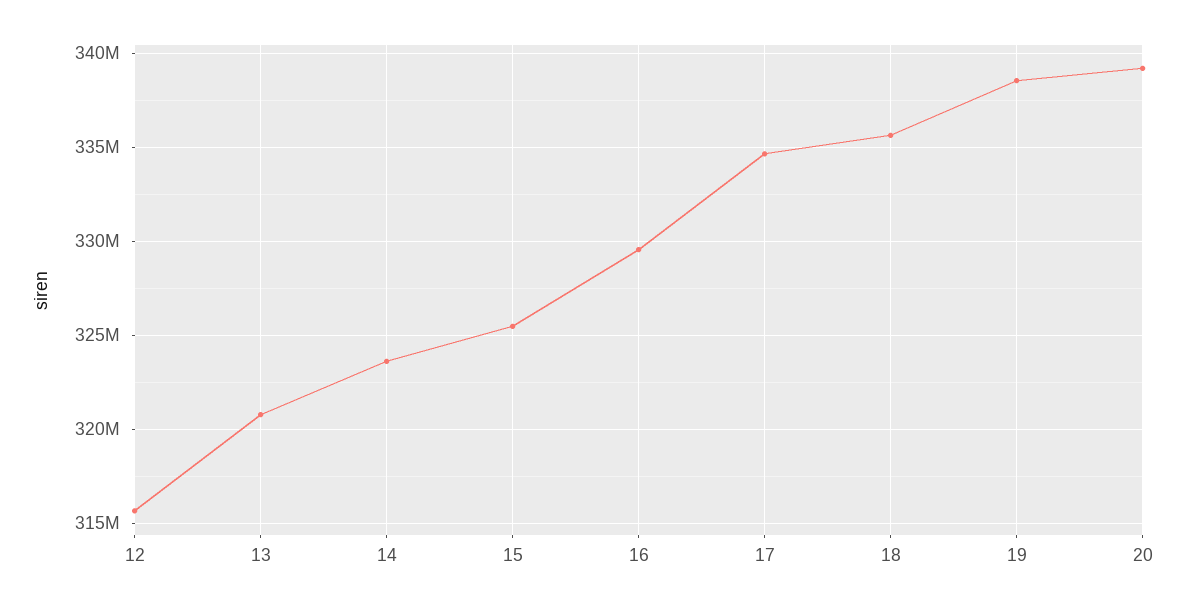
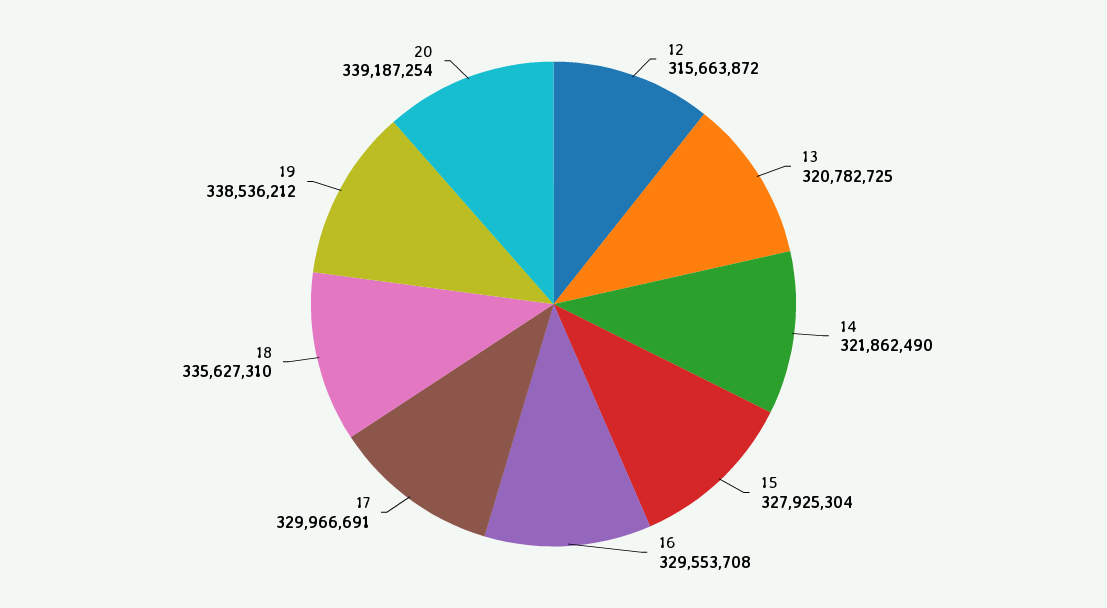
  {
    "12": 315663872,
    "13": 320782725,
-   "14": 323500000,
+   "14": 321862490,
-   "15": 325500000,
+   "15": 327925304,
    "16": 329553708,
-   "17": 334500000,
+   "17": 329966691,
    "18": 335627310,
    "19": 338536212,
    "20": 339187254
  }

